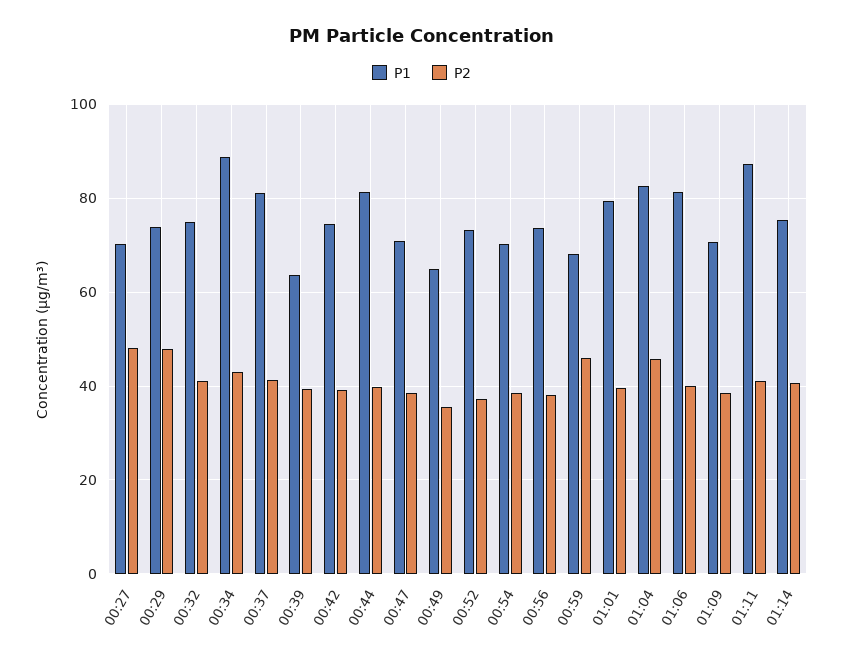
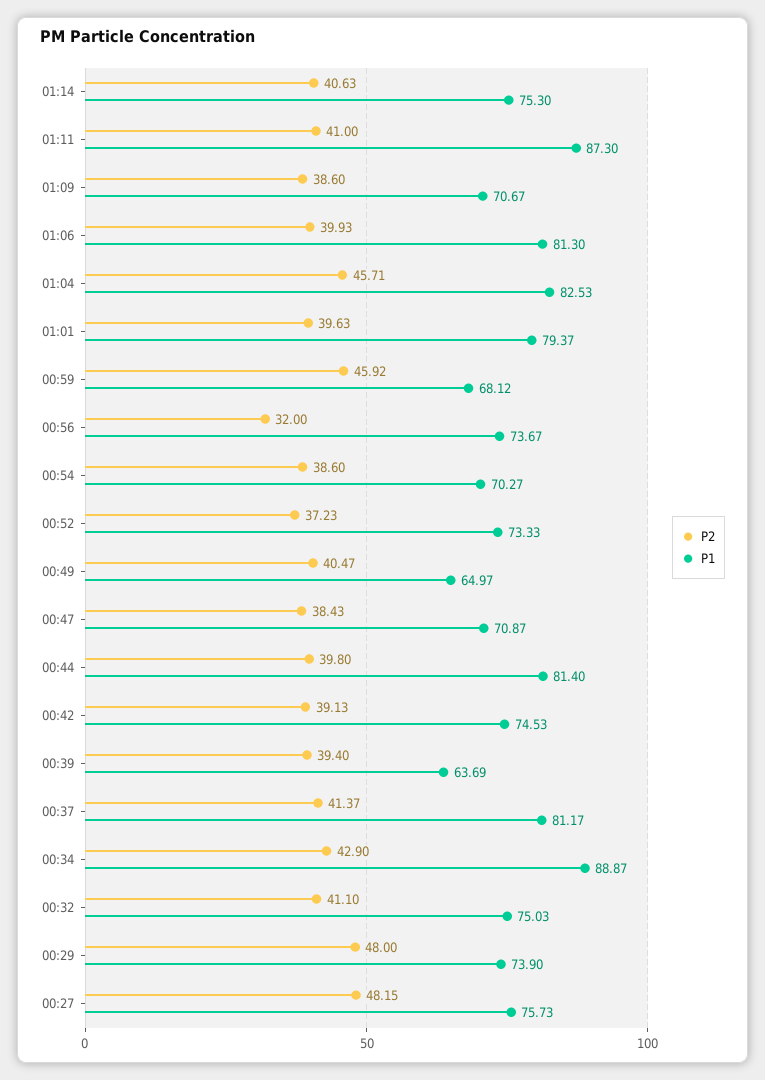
  {
    "P1": {
-     "00:27": 70,
+     "00:27": 75.73,
      "00:29": 73.9,
      "00:32": 75.03,
      "00:34": 88.87,
      "00:37": 81.17,
      "00:39": 63.69,
      "00:42": 74.53,
      "00:44": 81.4,
      "00:47": 70.87,
      "00:49": 64.97,
      "00:52": 73.33,
      "00:54": 70.27,
      "00:56": 73.67,
      "00:59": 68.12,
      "01:01": 79.37,
      "01:04": 82.53,
      "01:06": 81.3,
      "01:09": 70.67,
      "01:11": 87.3,
      "01:14": 75.3
    },
    "P2": {
      "00:27": 48.15,
      "00:29": 48,
      "00:32": 41.1,
      "00:34": 42.9,
      "00:37": 41.37,
      "00:39": 39.4,
      "00:42": 39.13,
      "00:44": 39.8,
      "00:47": 38.43,
-     "00:49": 36,
+     "00:49": 40.47,
      "00:52": 37.23,
      "00:54": 38.6,
-     "00:56": 38,
+     "00:56": 32,
      "00:59": 45.92,
      "01:01": 39.63,
      "01:04": 45.71,
      "01:06": 39.93,
      "01:09": 38.6,
      "01:11": 41,
      "01:14": 40.63
    }
  }

